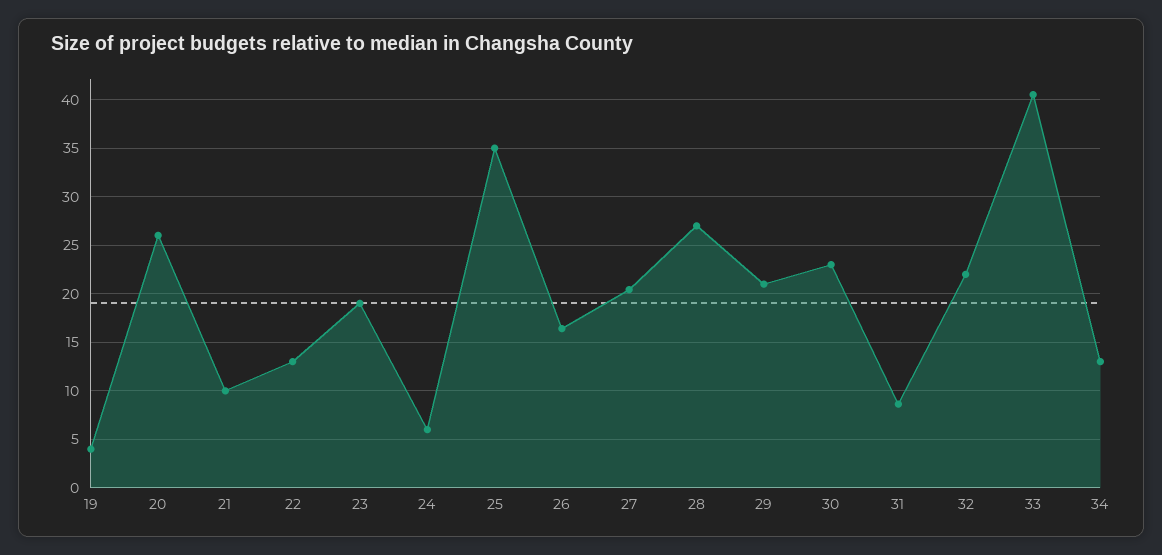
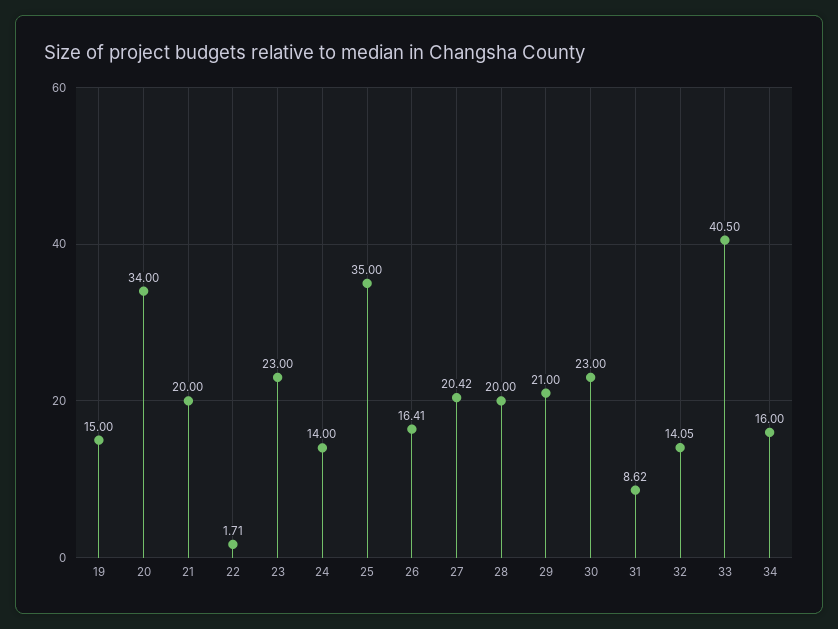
  {
-   "19": 4,
+   "19": 15,
-   "20": 26,
+   "20": 34,
-   "21": 10,
+   "21": 20,
-   "22": 13,
+   "22": 1.71,
-   "23": 19,
+   "23": 23,
-   "24": 6,
+   "24": 14,
    "25": 35,
    "26": 16.41,
    "27": 20.42,
-   "28": 27,
+   "28": 20,
    "29": 21,
    "30": 23,
    "31": 8.62,
-   "32": 22,
+   "32": 14.05,
    "33": 40.5,
-   "34": 13
+   "34": 16
  }

